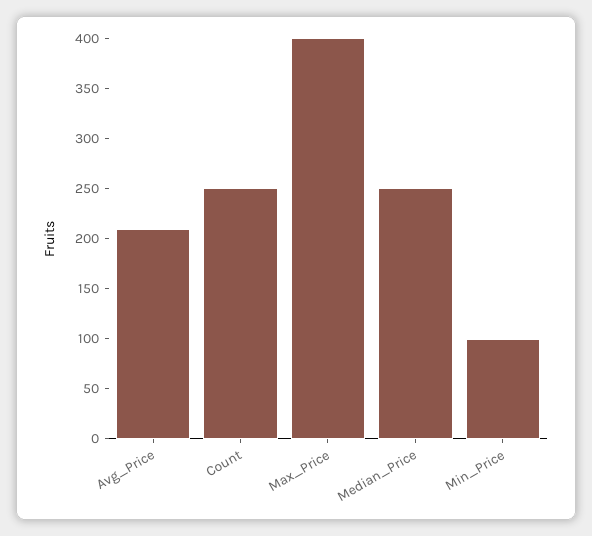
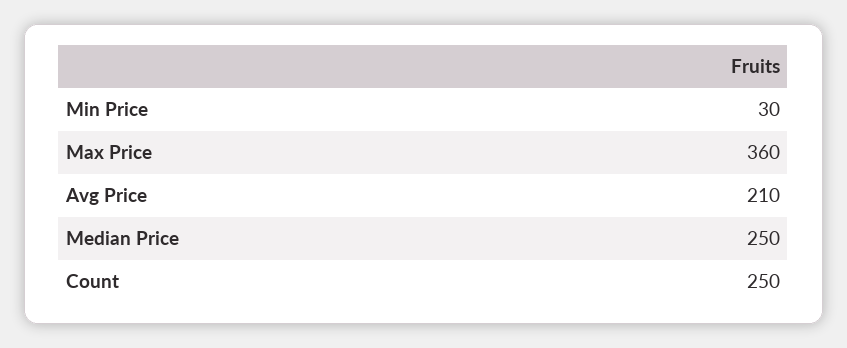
  {
    "Avg_Price": 210,
    "Count": 250,
-   "Max_Price": 400,
+   "Max_Price": 360,
    "Median_Price": 250,
-   "Min_Price": 100
+   "Min_Price": 30
  }

